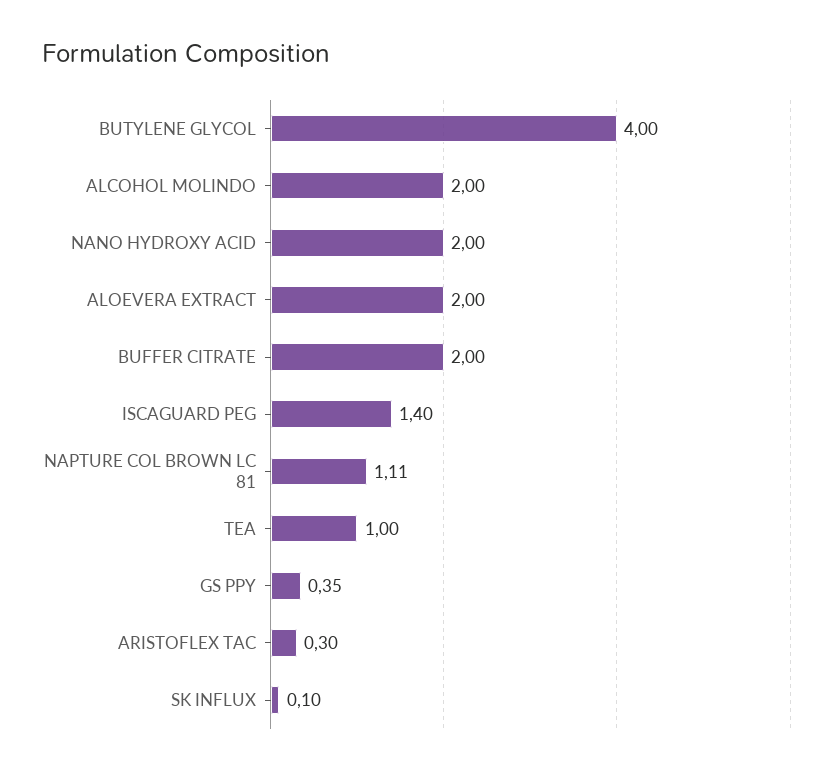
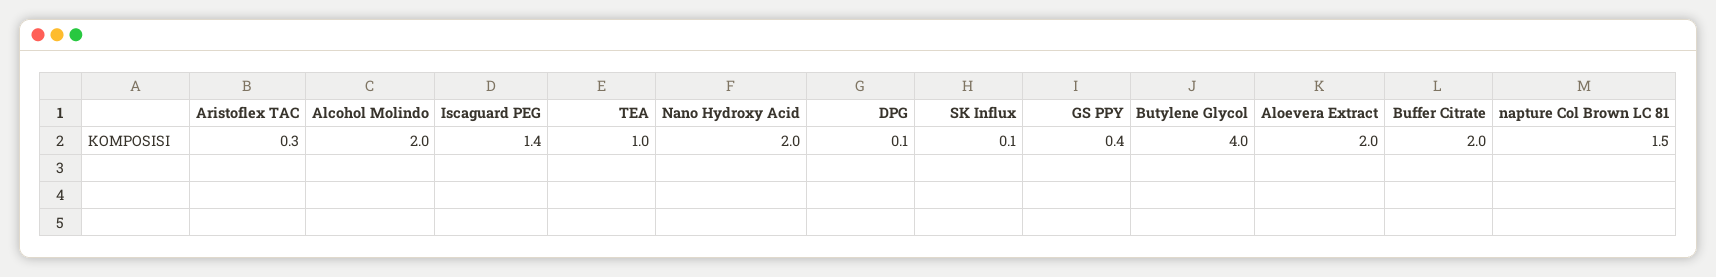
  {
    "BUTYLENE GLYCOL": 4,
    "ALCOHOL MOLINDO": 2,
    "NANO HYDROXY ACID": 2,
    "ALOEVERA EXTRACT": 2,
    "BUFFER CITRATE": 2,
    "ISCAGUARD PEG": 1.4,
-   "NAPTURE COL BROWN LC 81": 1.11,
+   "NAPTURE COL BROWN LC 81": 1.5,
    "TEA": 1,
    "GS PPY": 0.35,
    "ARISTOFLEX TAC": 0.3,
-   "SK INFLUX": 0.1
+   "SK INFLUX": 0.1,
+   "DPG": 0.1
  }

